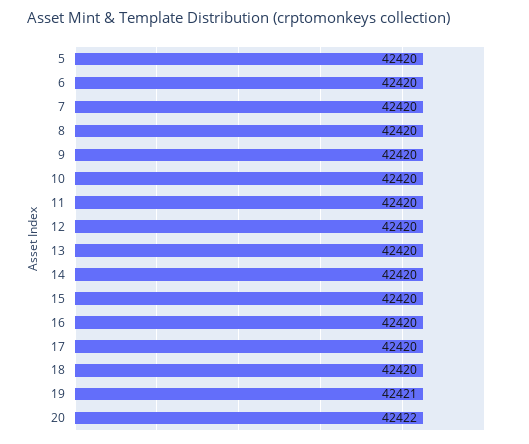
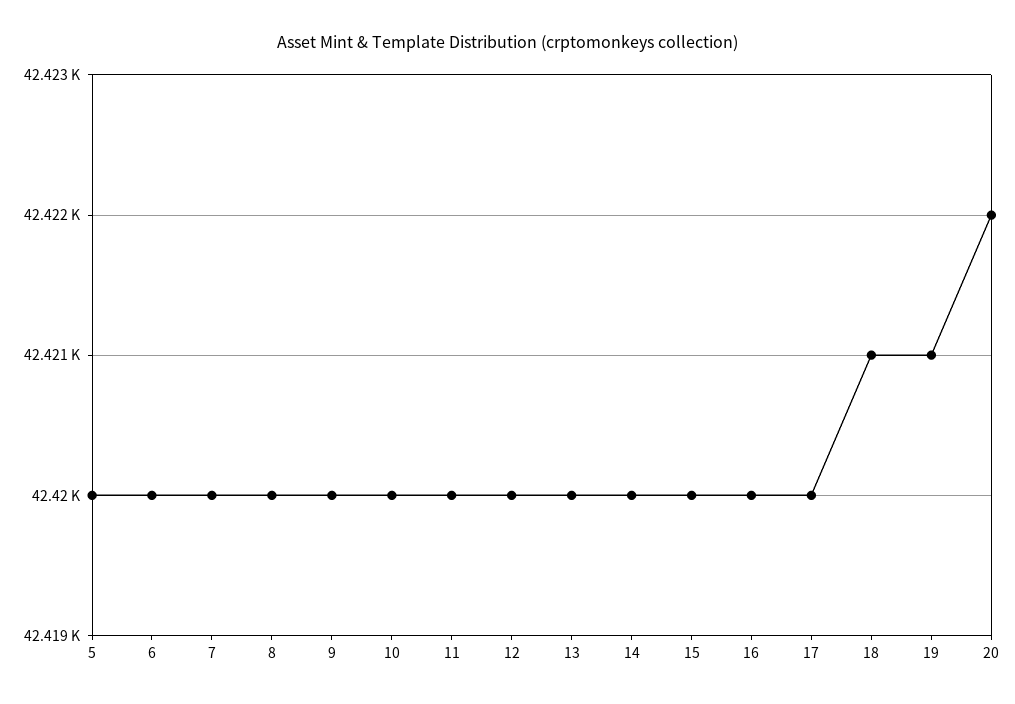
  {
    "5": 42420,
    "6": 42420,
    "7": 42420,
    "8": 42420,
    "9": 42420,
    "10": 42420,
    "11": 42420,
    "12": 42420,
    "13": 42420,
    "14": 42420,
    "15": 42420,
    "16": 42420,
    "17": 42420,
-   "18": 42420,
+   "18": 42421,
    "19": 42421,
    "20": 42422
  }

